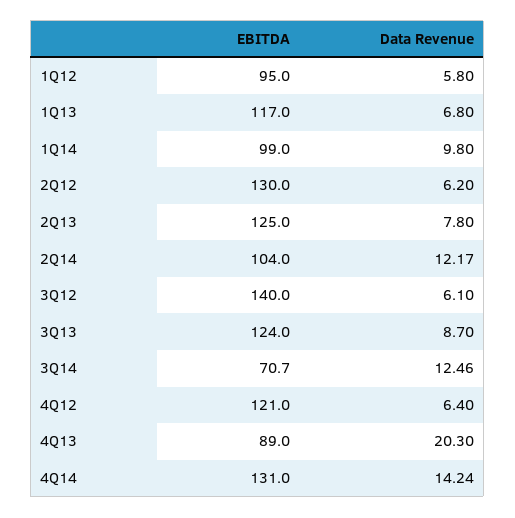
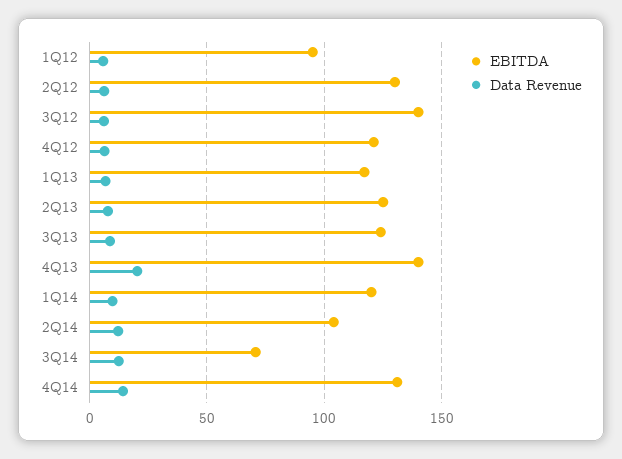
  {
    "EBITDA": {
      "1Q12": 95,
      "1Q13": 117,
-     "1Q14": 99,
+     "1Q14": 120,
      "2Q12": 130,
      "2Q13": 125,
      "2Q14": 104,
      "3Q12": 140,
      "3Q13": 124,
      "3Q14": 70.7,
      "4Q12": 121,
-     "4Q13": 89,
+     "4Q13": 140,
      "4Q14": 131
    },
    "Data Revenue": {
      "1Q12": 5.8,
      "1Q13": 6.8,
      "1Q14": 9.8,
      "2Q12": 6.2,
      "2Q13": 7.8,
      "2Q14": 12.17,
      "3Q12": 6.1,
      "3Q13": 8.7,
      "3Q14": 12.46,
      "4Q12": 6.4,
      "4Q13": 20.3,
      "4Q14": 14.24
    }
  }

